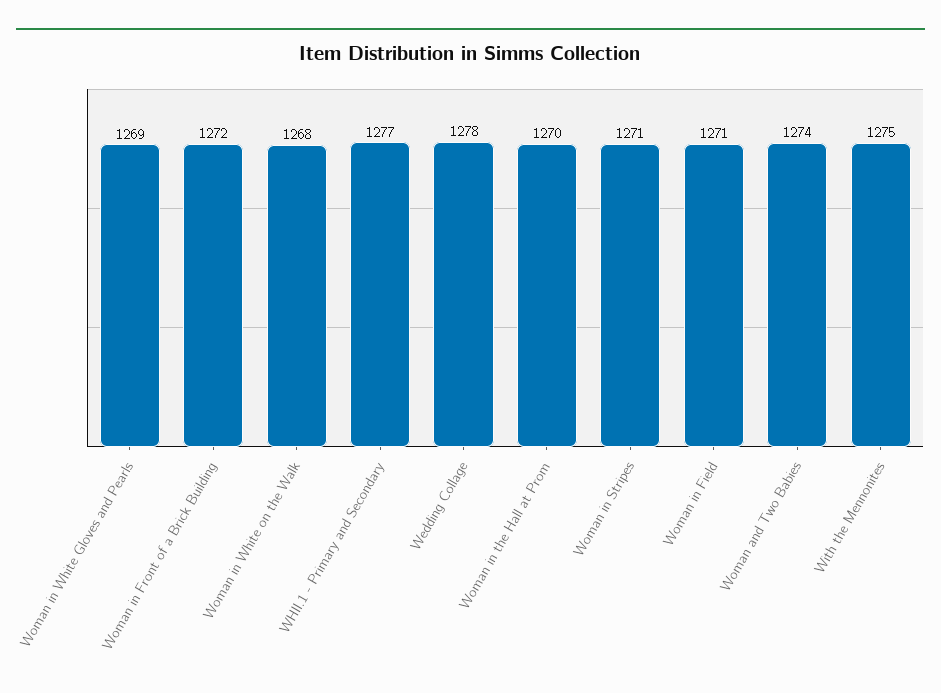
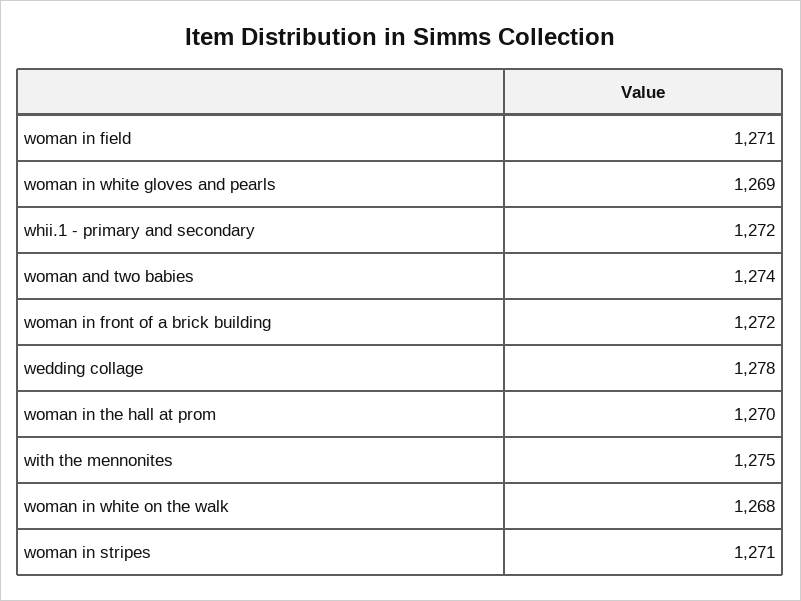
  {
    "Woman in White Gloves and Pearls": 1269,
    "Woman in Front of a Brick Building": 1272,
    "Woman in White on the Walk": 1268,
-   "WHII.1 - Primary and Secondary": 1277,
+   "WHII.1 - Primary and Secondary": 1272,
    "Wedding Collage": 1278,
    "Woman in the Hall at Prom": 1270,
    "Woman in Stripes": 1271,
    "Woman in Field": 1271,
    "Woman and Two Babies": 1274,
    "With the Mennonites": 1275
  }

